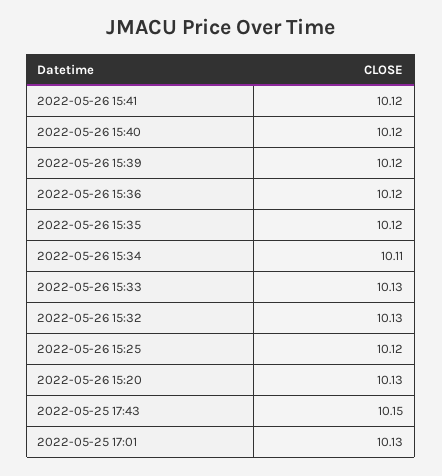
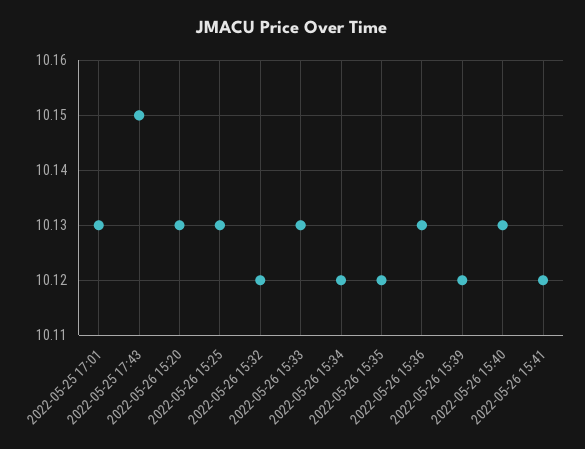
  {
    "2022-05-26 15:41": 10.12,
-   "2022-05-26 15:40": 10.12,
+   "2022-05-26 15:40": 10.13,
    "2022-05-26 15:39": 10.12,
-   "2022-05-26 15:36": 10.12,
+   "2022-05-26 15:36": 10.13,
    "2022-05-26 15:35": 10.12,
-   "2022-05-26 15:34": 10.11,
+   "2022-05-26 15:34": 10.12,
    "2022-05-26 15:33": 10.13,
-   "2022-05-26 15:32": 10.13,
+   "2022-05-26 15:32": 10.12,
-   "2022-05-26 15:25": 10.12,
+   "2022-05-26 15:25": 10.13,
    "2022-05-26 15:20": 10.13,
    "2022-05-25 17:43": 10.15,
    "2022-05-25 17:01": 10.13
  }

